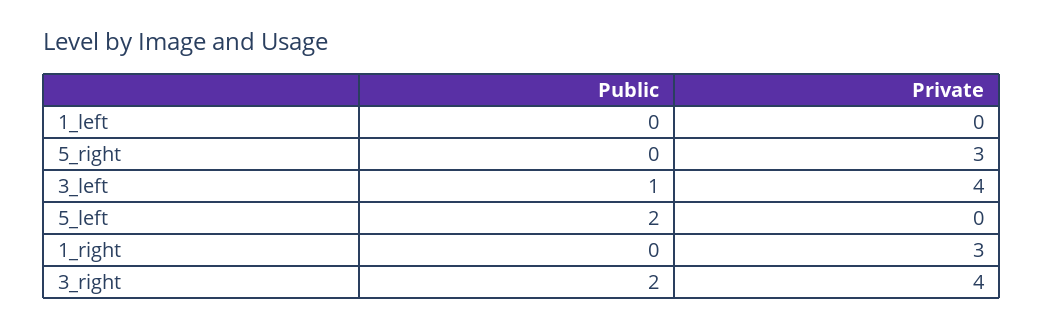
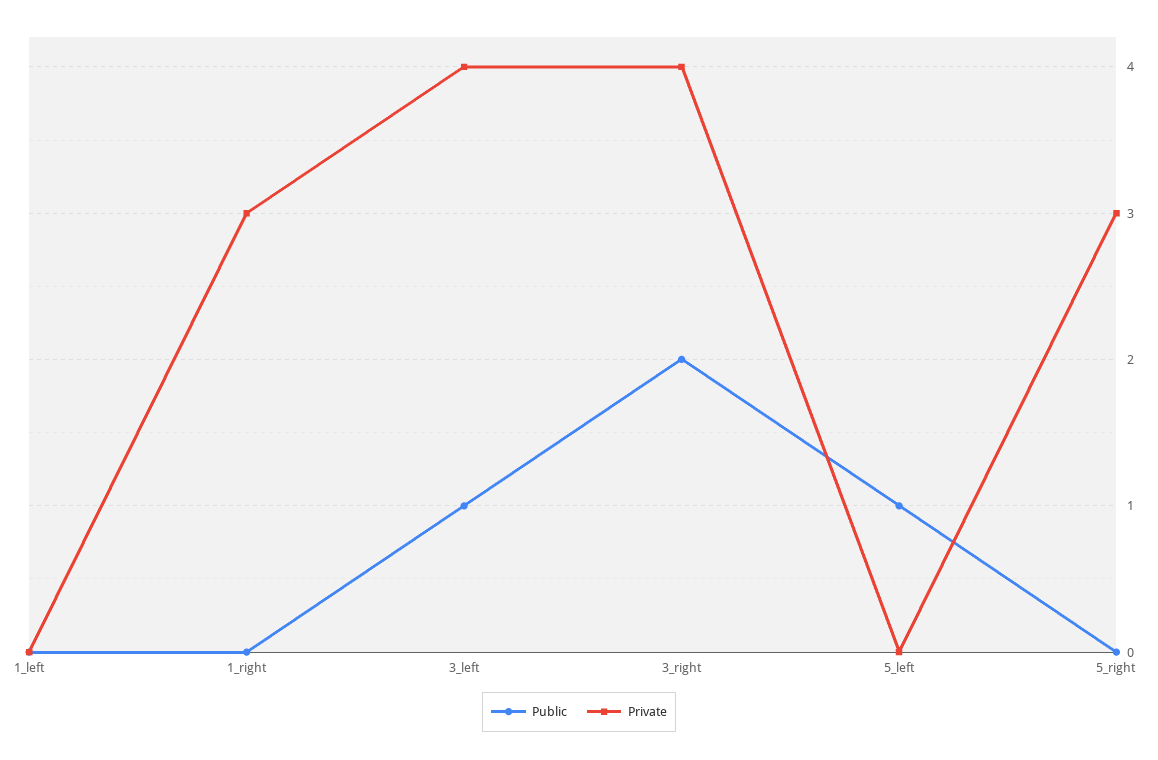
  {
    "Public": {
      "1_left": 0,
      "5_right": 0,
      "3_left": 1,
-     "5_left": 2,
+     "5_left": 1,
      "1_right": 0,
      "3_right": 2
    },
    "Private": {
      "1_left": 0,
      "5_right": 3,
      "3_left": 4,
      "5_left": 0,
      "1_right": 3,
      "3_right": 4
    }
  }

